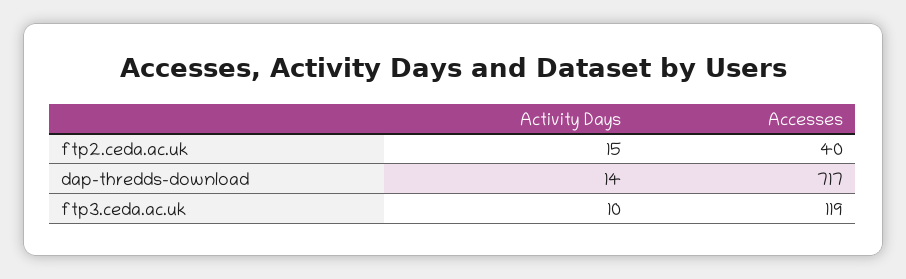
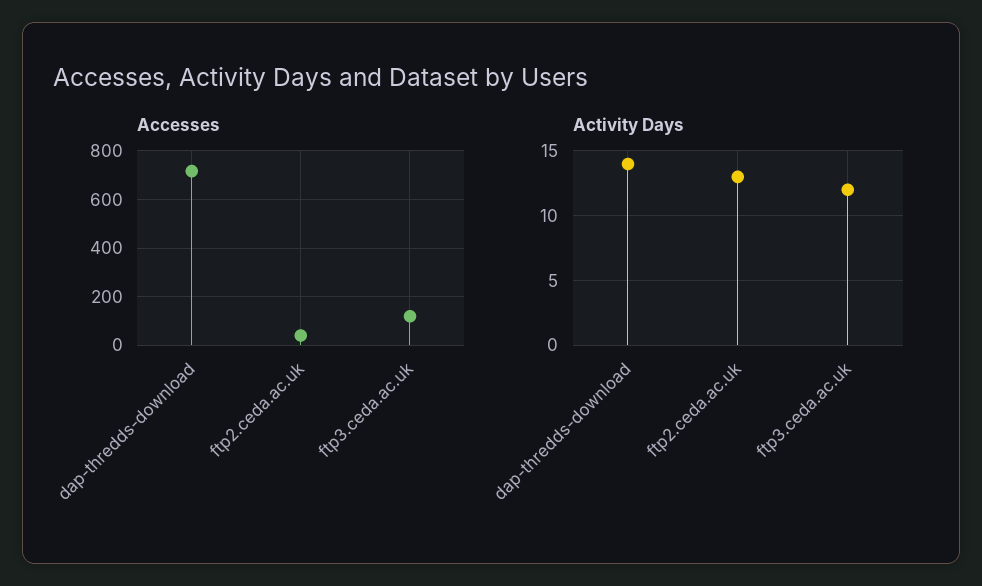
  {
    "Activity Days": {
-     "ftp2.ceda.ac.uk": 15,
+     "ftp2.ceda.ac.uk": 13,
      "dap-thredds-download": 14,
-     "ftp3.ceda.ac.uk": 10
+     "ftp3.ceda.ac.uk": 12
    },
    "Accesses": {
      "ftp2.ceda.ac.uk": 40,
      "dap-thredds-download": 717,
      "ftp3.ceda.ac.uk": 119
    }
  }

